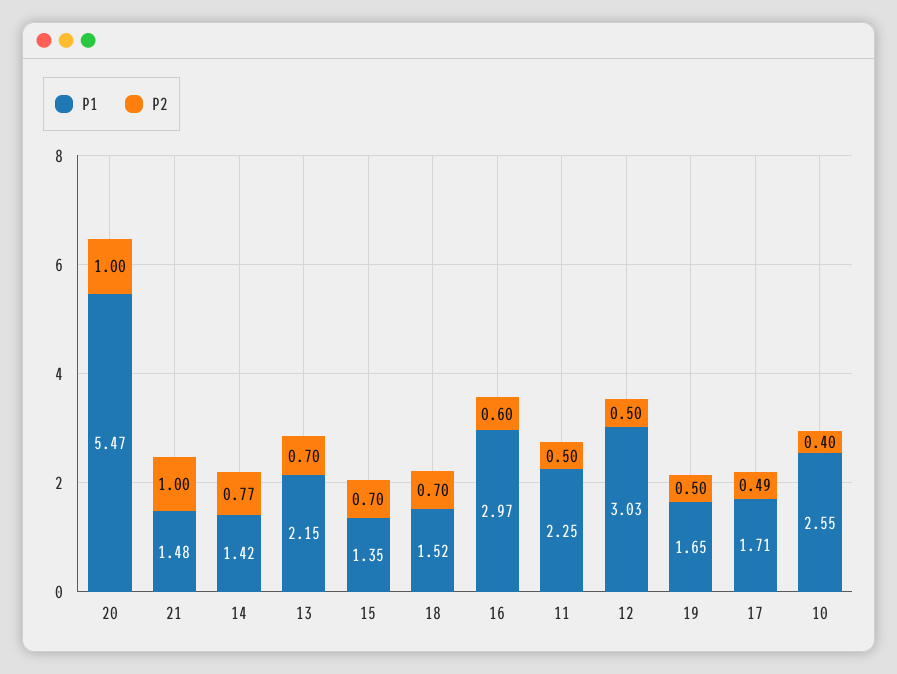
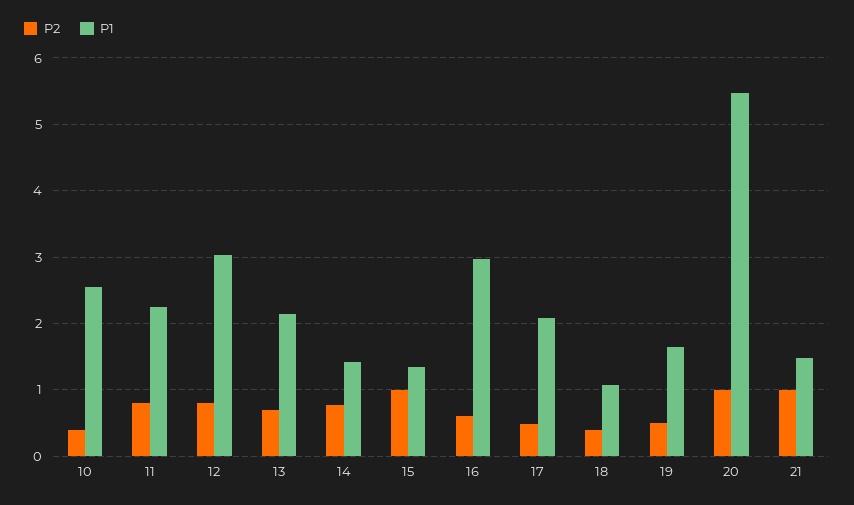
  {
    "P1": {
      "20": 5.47,
      "21": 1.48,
      "14": 1.42,
      "13": 2.15,
      "15": 1.35,
-     "18": 1.52,
+     "18": 1.1,
      "16": 2.97,
      "11": 2.25,
      "12": 3.03,
      "19": 1.65,
-     "17": 1.71,
+     "17": 2.1,
      "10": 2.55
    },
    "P2": {
      "20": 1,
      "21": 1,
      "14": 0.77,
      "13": 0.7,
-     "15": 0.7,
+     "15": 1,
-     "18": 0.7,
+     "18": 0.4,
      "16": 0.6,
-     "11": 0.5,
+     "11": 0.8,
-     "12": 0.5,
+     "12": 0.8,
      "19": 0.5,
      "17": 0.49,
      "10": 0.4
    }
  }

